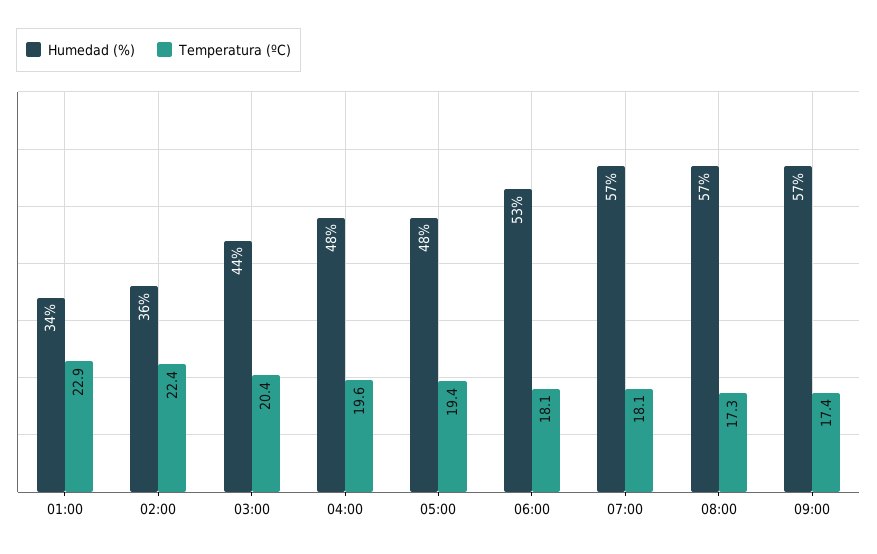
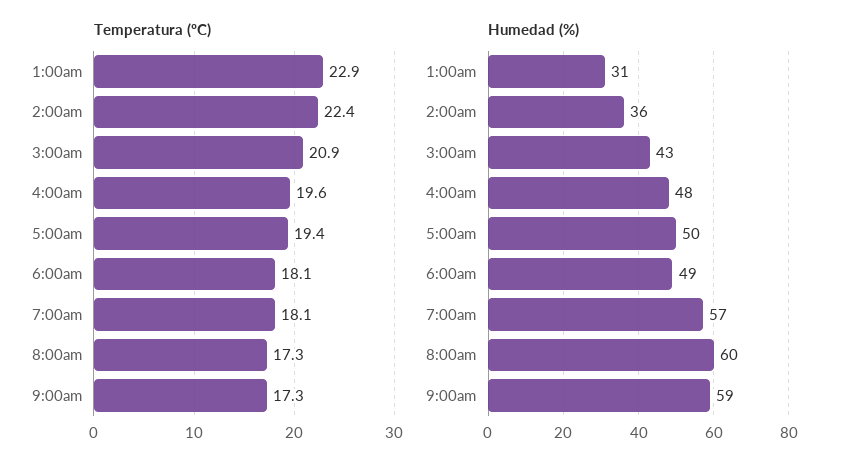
  {
    "Humedad (%)": {
-     "01:00": 34,
+     "01:00": 31,
      "02:00": 36,
-     "03:00": 44,
+     "03:00": 43,
      "04:00": 48,
-     "05:00": 48,
+     "05:00": 50,
-     "06:00": 53,
+     "06:00": 49,
      "07:00": 57,
-     "08:00": 57,
+     "08:00": 60,
-     "09:00": 57
+     "09:00": 59
    },
    "Temperatura (ºC)": {
      "01:00": 22.9,
      "02:00": 22.4,
-     "03:00": 20.4,
+     "03:00": 20.9,
      "04:00": 19.6,
      "05:00": 19.4,
      "06:00": 18.1,
      "07:00": 18.1,
      "08:00": 17.3,
-     "09:00": 17.4
+     "09:00": 17.3
    }
  }

